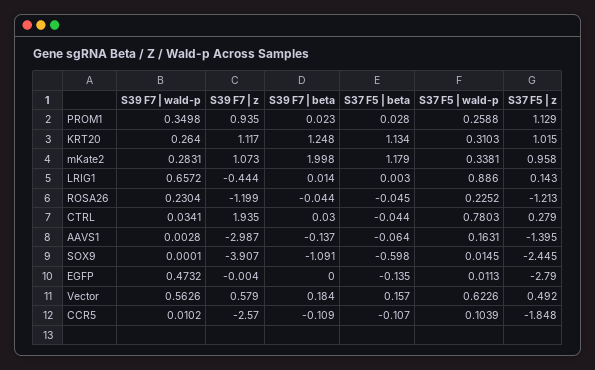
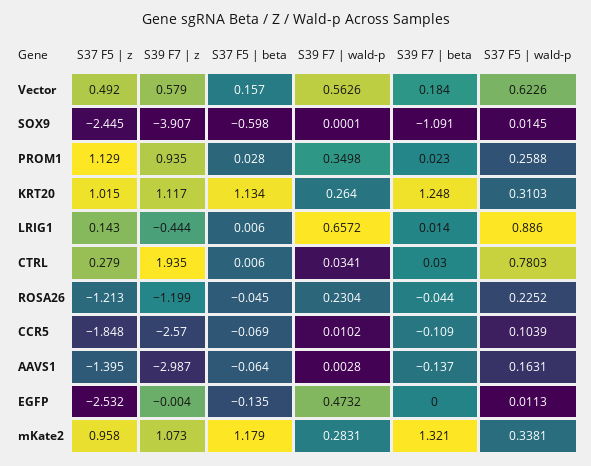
  {
    "S39 F7 | wald-p": {
      "PROM1": 0.3498,
      "KRT20": 0.264,
      "mKate2": 0.2831,
      "LRIG1": 0.6572,
      "ROSA26": 0.2304,
      "CTRL": 0.0341,
      "AAVS1": 0.0028,
      "SOX9": 0.0001,
      "EGFP": 0.4732,
      "Vector": 0.5626,
      "CCR5": 0.0102
    },
    "S39 F7 | z": {
      "PROM1": 0.935,
      "KRT20": 1.117,
      "mKate2": 1.073,
      "LRIG1": -0.444,
      "ROSA26": -1.199,
      "CTRL": 1.935,
      "AAVS1": -2.987,
      "SOX9": -3.907,
      "EGFP": -0.004,
      "Vector": 0.579,
      "CCR5": -2.57
    },
    "S39 F7 | beta": {
      "PROM1": 0.023,
      "KRT20": 1.248,
-     "mKate2": 1.998,
+     "mKate2": 1.321,
      "LRIG1": 0.014,
      "ROSA26": -0.044,
      "CTRL": 0.03,
      "AAVS1": -0.137,
      "SOX9": -1.091,
      "EGFP": 0,
      "Vector": 0.184,
      "CCR5": -0.109
    },
    "S37 F5 | beta": {
      "PROM1": 0.028,
      "KRT20": 1.134,
      "mKate2": 1.179,
-     "LRIG1": 0.003,
+     "LRIG1": 0.006,
      "ROSA26": -0.045,
-     "CTRL": -0.044,
+     "CTRL": 0.006,
      "AAVS1": -0.064,
      "SOX9": -0.598,
      "EGFP": -0.135,
      "Vector": 0.157,
-     "CCR5": -0.107
+     "CCR5": -0.069
    },
    "S37 F5 | wald-p": {
      "PROM1": 0.2588,
      "KRT20": 0.3103,
      "mKate2": 0.3381,
      "LRIG1": 0.886,
      "ROSA26": 0.2252,
      "CTRL": 0.7803,
      "AAVS1": 0.1631,
      "SOX9": 0.0145,
      "EGFP": 0.0113,
      "Vector": 0.6226,
      "CCR5": 0.1039
    },
    "S37 F5 | z": {
      "PROM1": 1.129,
      "KRT20": 1.015,
      "mKate2": 0.958,
      "LRIG1": 0.143,
      "ROSA26": -1.213,
      "CTRL": 0.279,
      "AAVS1": -1.395,
      "SOX9": -2.445,
-     "EGFP": -2.79,
+     "EGFP": -2.532,
      "Vector": 0.492,
      "CCR5": -1.848
    }
  }

